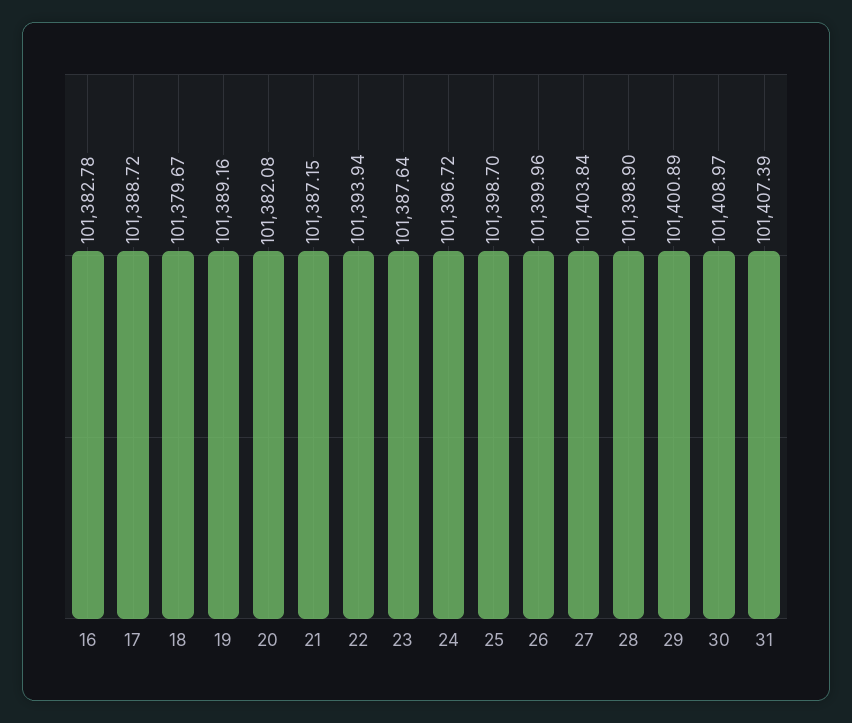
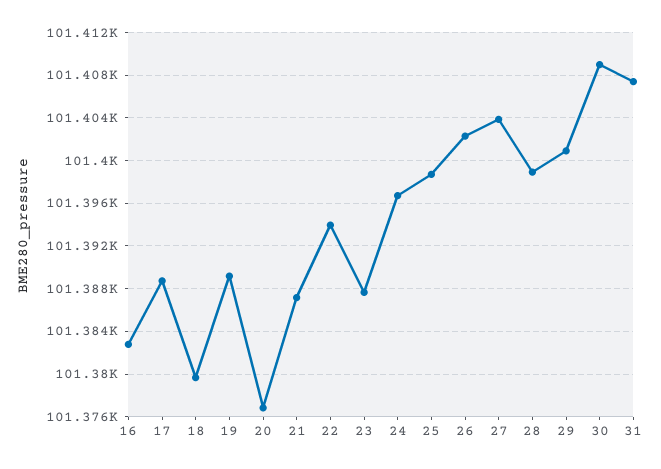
  {
    "16": 101382.78,
    "17": 101388.72,
    "18": 101379.67,
    "19": 101389.16,
-   "20": 101382.08,
+   "20": 101377,
    "21": 101387.15,
    "22": 101393.94,
    "23": 101387.64,
    "24": 101396.72,
    "25": 101398.7,
-   "26": 101399.96,
+   "26": 101402,
    "27": 101403.84,
    "28": 101398.9,
    "29": 101400.89,
    "30": 101408.97,
    "31": 101407.39
  }

